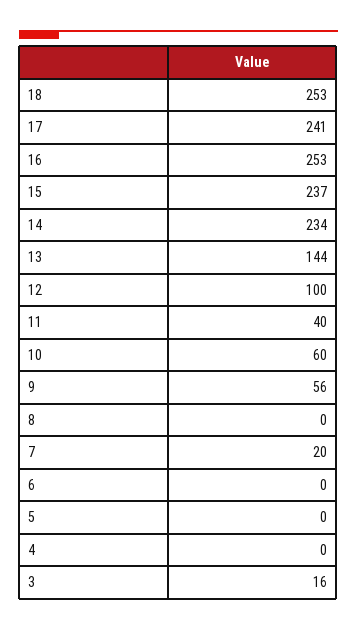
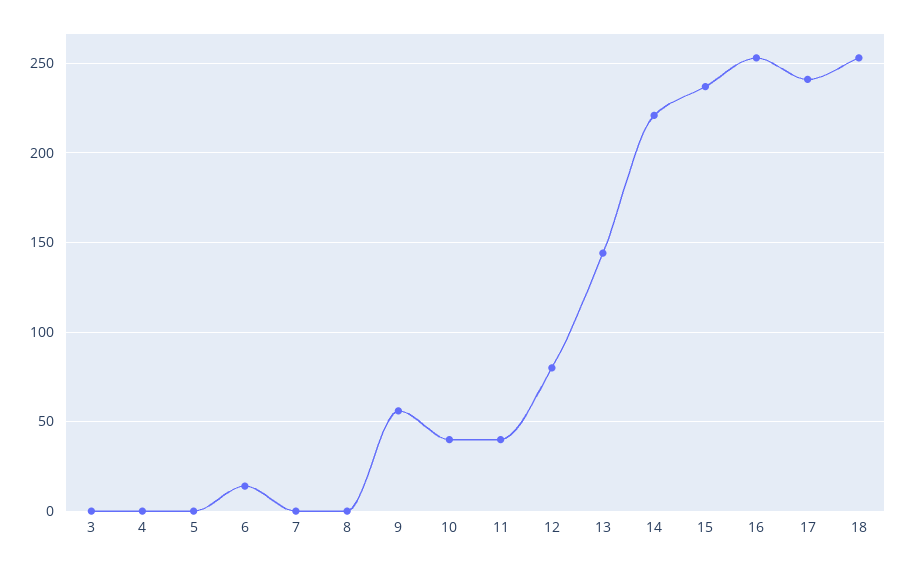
  {
    "18": 253,
    "17": 241,
    "16": 253,
    "15": 237,
-   "14": 234,
+   "14": 220,
    "13": 144,
-   "12": 100,
+   "12": 80,
    "11": 40,
-   "10": 60,
+   "10": 40,
    "9": 56,
    "8": 0,
-   "7": 20,
+   "7": 0,
-   "6": 0,
+   "6": 15,
    "5": 0,
    "4": 0,
-   "3": 16
+   "3": 0
  }

